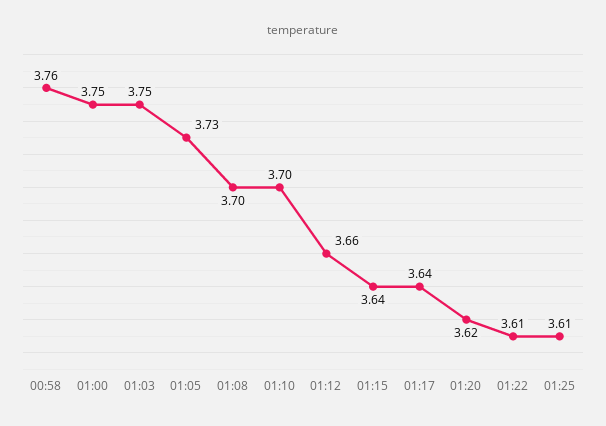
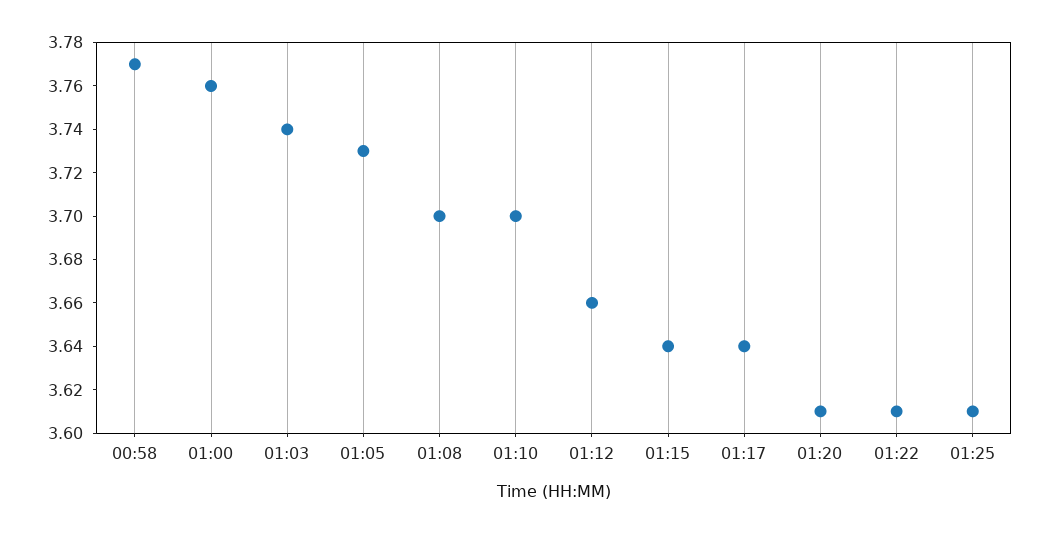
  {
-   "00:58": 3.76,
+   "00:58": 3.77,
-   "01:00": 3.75,
+   "01:00": 3.76,
-   "01:03": 3.75,
+   "01:03": 3.74,
    "01:05": 3.73,
    "01:08": 3.7,
    "01:10": 3.7,
    "01:12": 3.66,
    "01:15": 3.64,
    "01:17": 3.64,
-   "01:20": 3.62,
+   "01:20": 3.61,
    "01:22": 3.61,
    "01:25": 3.61
  }

